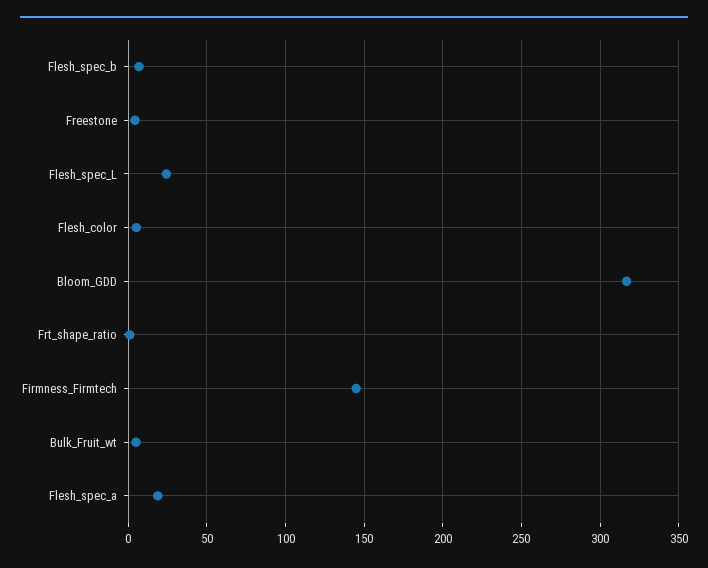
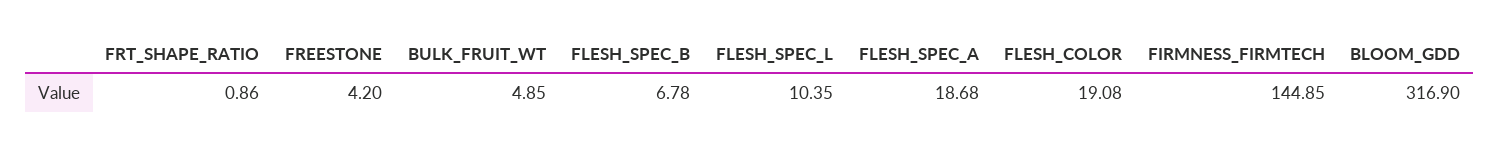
  {
    "Flesh_spec_b": 6.78,
    "Freestone": 4.2,
-   "Flesh_spec_L": 25,
+   "Flesh_spec_L": 10.35,
-   "Flesh_color": 5,
+   "Flesh_color": 19.08,
    "Bloom_GDD": 316.9,
    "Frt_shape_ratio": 0.86,
    "Firmness_Firmtech": 144.85,
    "Bulk_Fruit_wt": 4.85,
    "Flesh_spec_a": 18.68
  }

